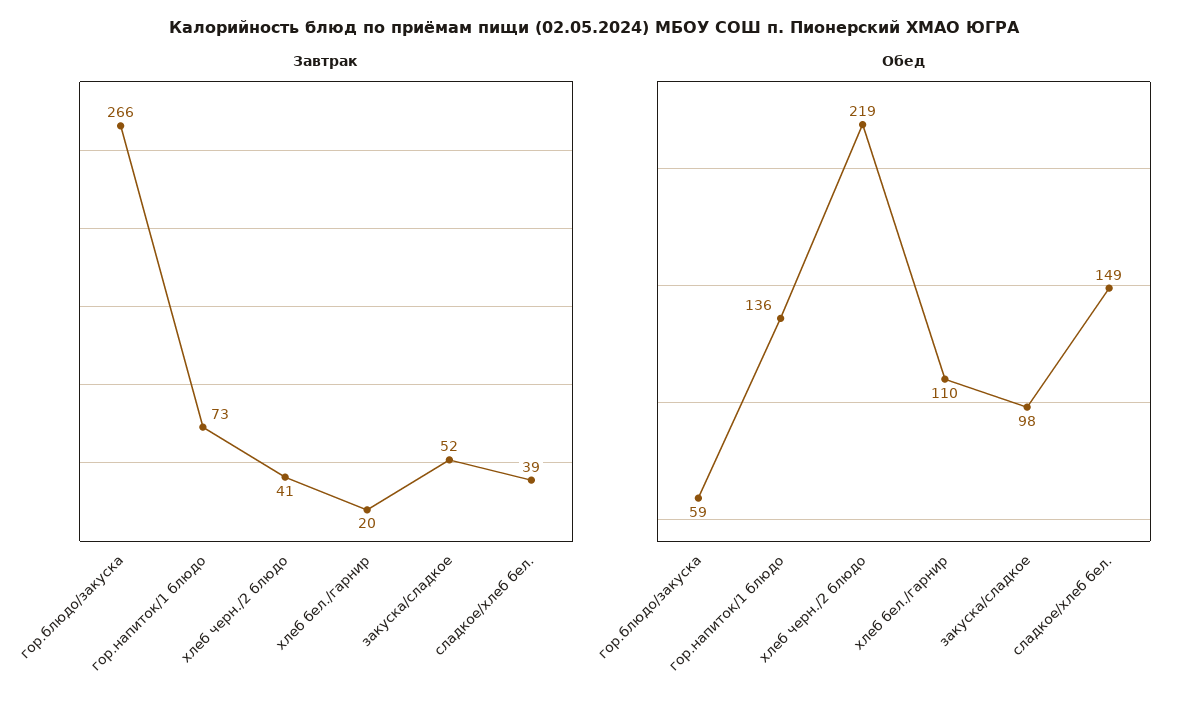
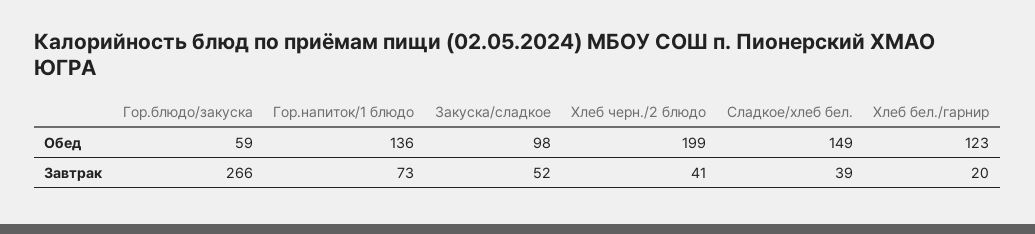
  {
    "Завтрак": {
      "гор.блюдо/закуска": 266,
      "гор.напиток/1 блюдо": 73,
      "хлеб черн./2 блюдо": 41,
      "хлеб бел./гарнир": 20,
      "закуска/сладкое": 52,
      "сладкое/хлеб бел.": 39
    },
    "Обед": {
      "гор.блюдо/закуска": 59,
      "гор.напиток/1 блюдо": 136,
-     "хлеб черн./2 блюдо": 219,
+     "хлеб черн./2 блюдо": 199,
-     "хлеб бел./гарнир": 110,
+     "хлеб бел./гарнир": 123,
      "закуска/сладкое": 98,
      "сладкое/хлеб бел.": 149
    }
  }

